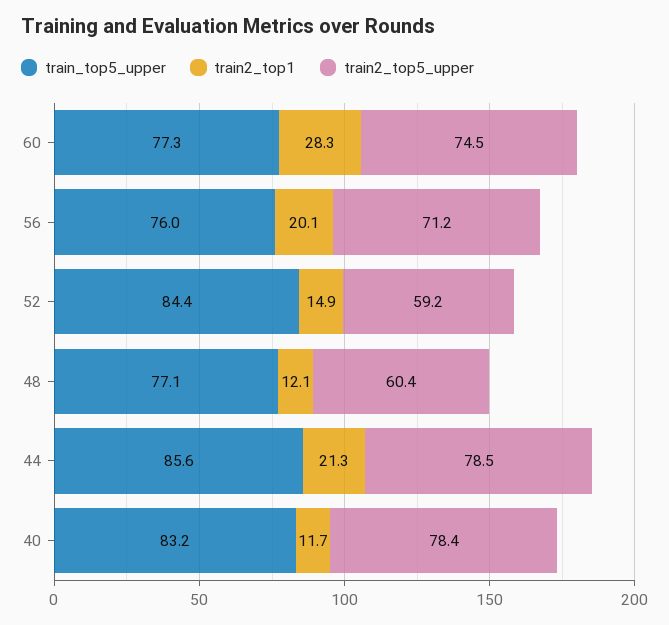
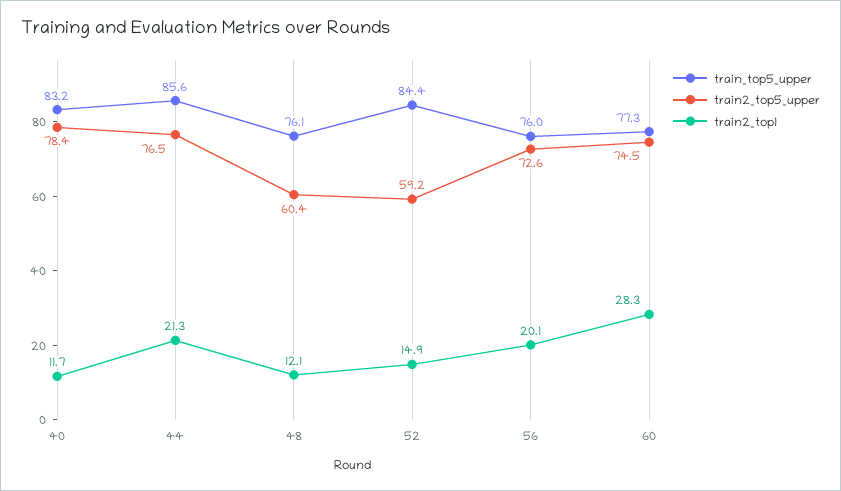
  {
    "train_top5_upper": {
      "60": 77.3,
      "56": 76,
      "52": 84.4,
-     "48": 77.1,
+     "48": 76.1,
      "44": 85.6,
      "40": 83.2
    },
    "train2_top1": {
      "60": 28.3,
      "56": 20.1,
      "52": 14.9,
      "48": 12.1,
      "44": 21.3,
      "40": 11.7
    },
    "train2_top5_upper": {
      "60": 74.5,
-     "56": 71.2,
+     "56": 72.6,
      "52": 59.2,
      "48": 60.4,
-     "44": 78.5,
+     "44": 76.5,
      "40": 78.4
    }
  }

